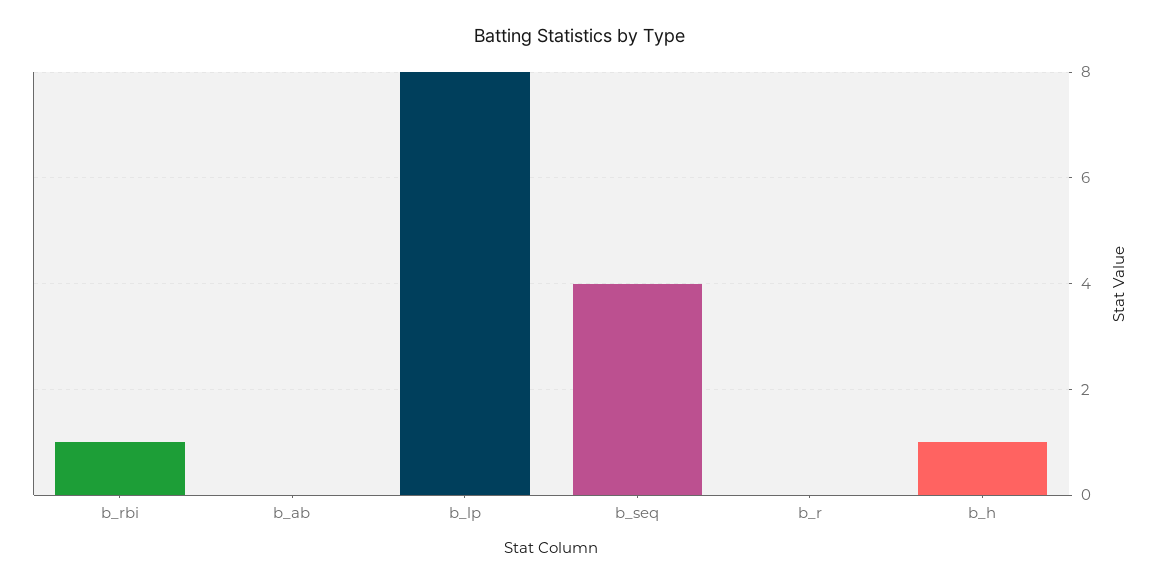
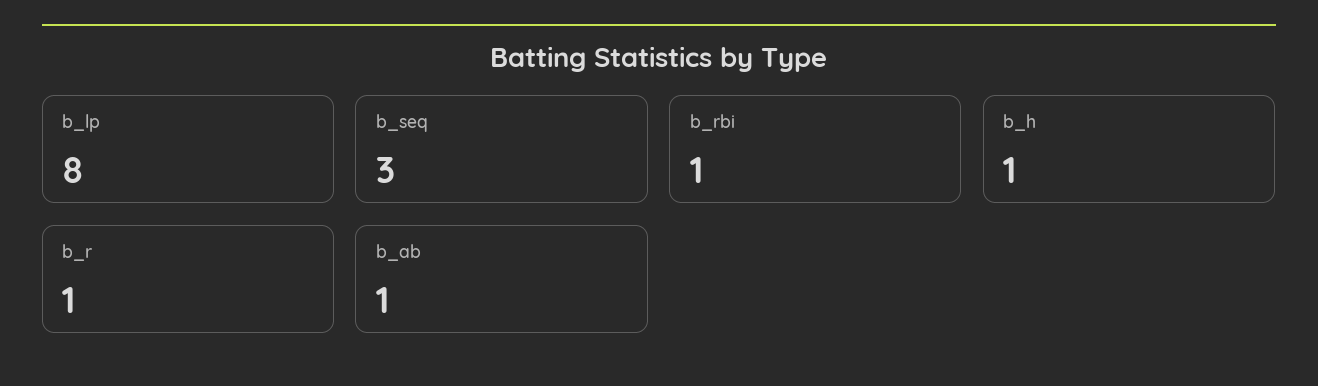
  {
    "b_rbi": 1,
-   "b_ab": 0,
+   "b_ab": 1,
    "b_lp": 8,
-   "b_seq": 4,
+   "b_seq": 3,
-   "b_r": 0,
+   "b_r": 1,
    "b_h": 1
  }

